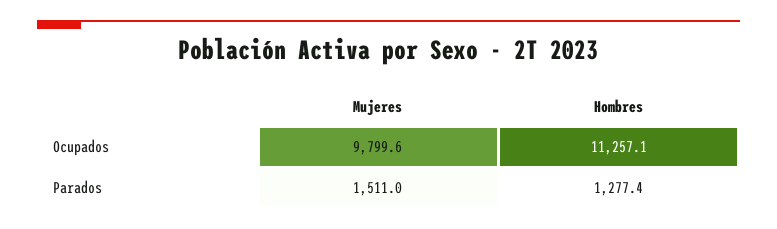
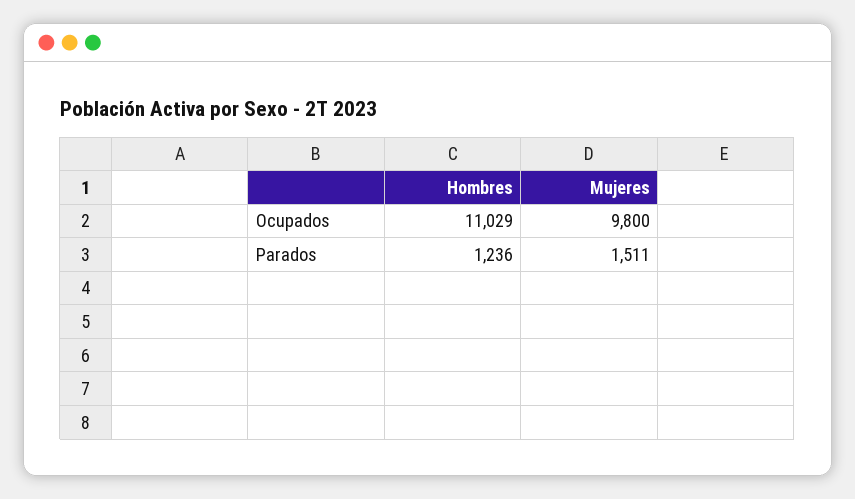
  {
    "Mujeres": {
      "Ocupados": 9799.6,
      "Parados": 1511
    },
    "Hombres": {
-     "Ocupados": 11257.1,
+     "Ocupados": 11029,
-     "Parados": 1277.4
+     "Parados": 1236
    }
  }

